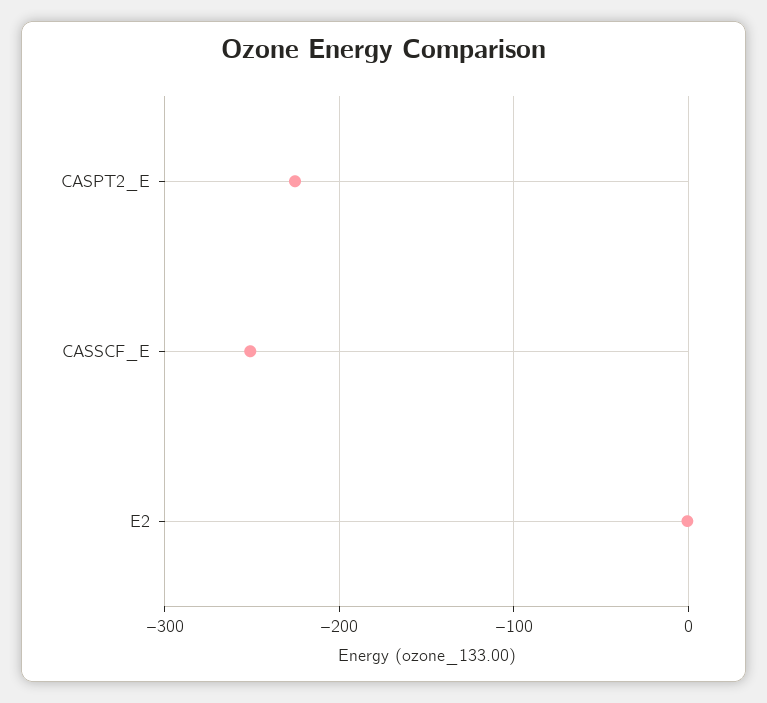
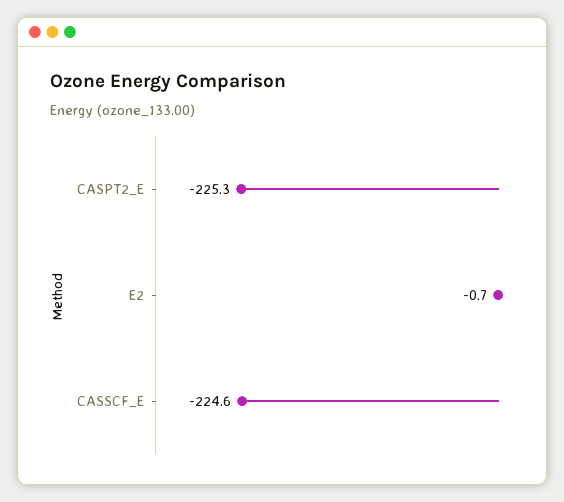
  {
    "CASPT2_E": -225.3,
-   "CASSCF_E": -250,
+   "CASSCF_E": -224.6,
    "E2": -0.7
  }

